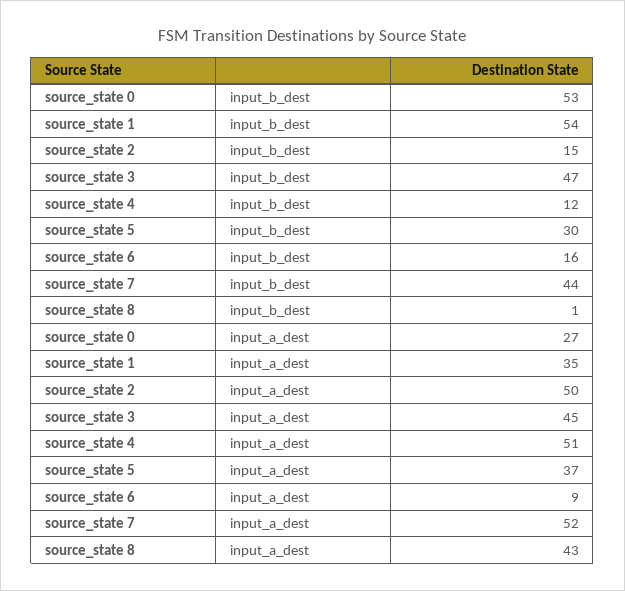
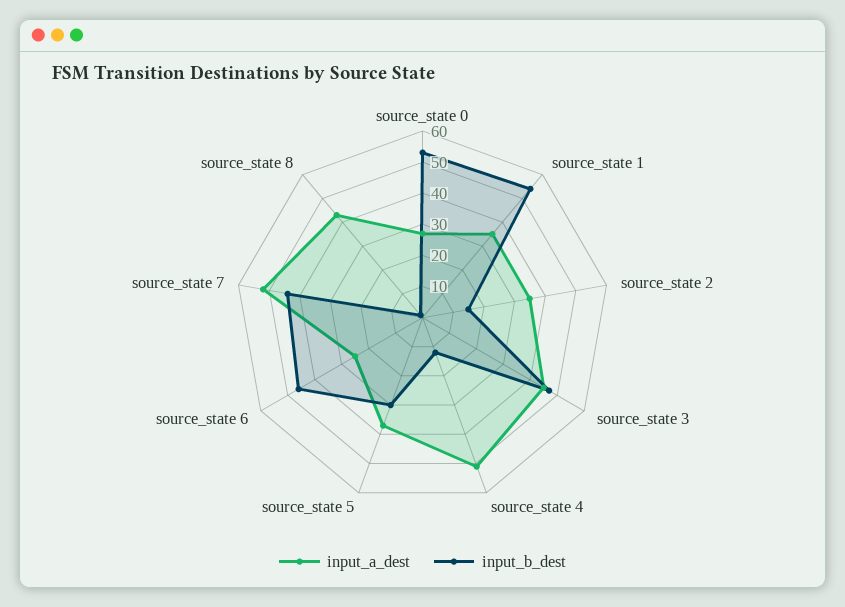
  {
    "input_b_dest": {
      "source_state 0": 53,
      "source_state 1": 54,
      "source_state 2": 15,
      "source_state 3": 47,
      "source_state 4": 12,
      "source_state 5": 30,
-     "source_state 6": 16,
+     "source_state 6": 45,
      "source_state 7": 44,
      "source_state 8": 1
    },
    "input_a_dest": {
      "source_state 0": 27,
      "source_state 1": 35,
-     "source_state 2": 50,
+     "source_state 2": 35,
      "source_state 3": 45,
      "source_state 4": 51,
      "source_state 5": 37,
-     "source_state 6": 9,
+     "source_state 6": 25,
      "source_state 7": 52,
      "source_state 8": 43
    }
  }

